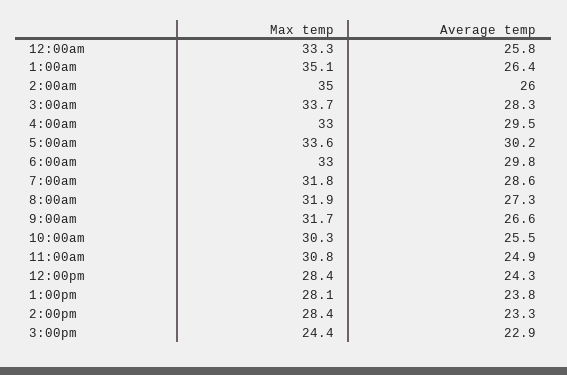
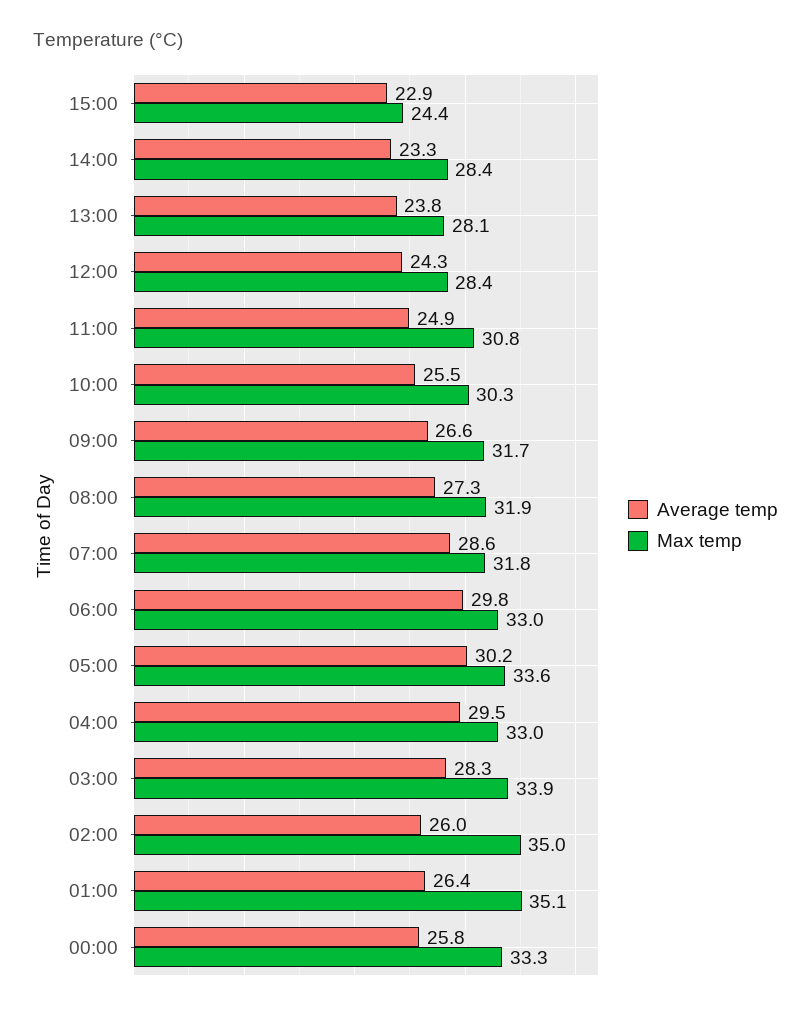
  {
    "Max temp": {
      "12:00am": 33.3,
      "1:00am": 35.1,
      "2:00am": 35,
-     "3:00am": 33.7,
+     "3:00am": 33.9,
      "4:00am": 33,
      "5:00am": 33.6,
      "6:00am": 33,
      "7:00am": 31.8,
      "8:00am": 31.9,
      "9:00am": 31.7,
      "10:00am": 30.3,
      "11:00am": 30.8,
      "12:00pm": 28.4,
      "1:00pm": 28.1,
      "2:00pm": 28.4,
      "3:00pm": 24.4
    },
    "Average temp": {
      "12:00am": 25.8,
      "1:00am": 26.4,
      "2:00am": 26,
      "3:00am": 28.3,
      "4:00am": 29.5,
      "5:00am": 30.2,
      "6:00am": 29.8,
      "7:00am": 28.6,
      "8:00am": 27.3,
      "9:00am": 26.6,
      "10:00am": 25.5,
      "11:00am": 24.9,
      "12:00pm": 24.3,
      "1:00pm": 23.8,
      "2:00pm": 23.3,
      "3:00pm": 22.9
    }
  }

